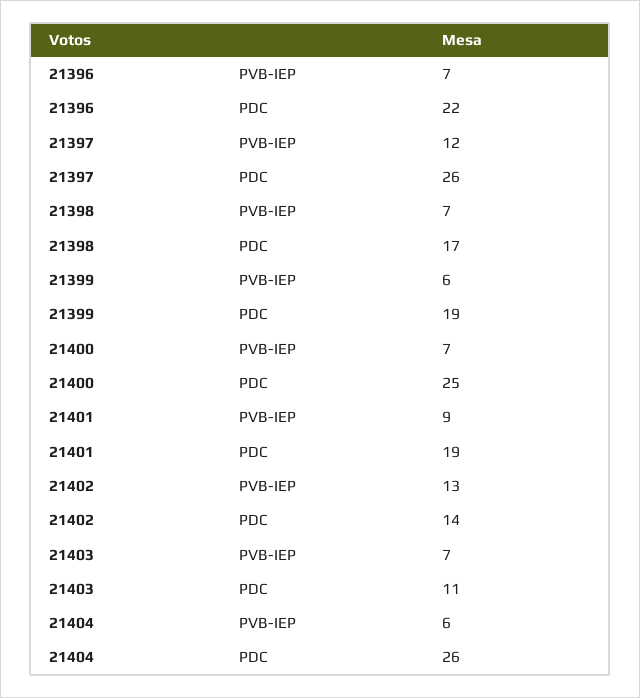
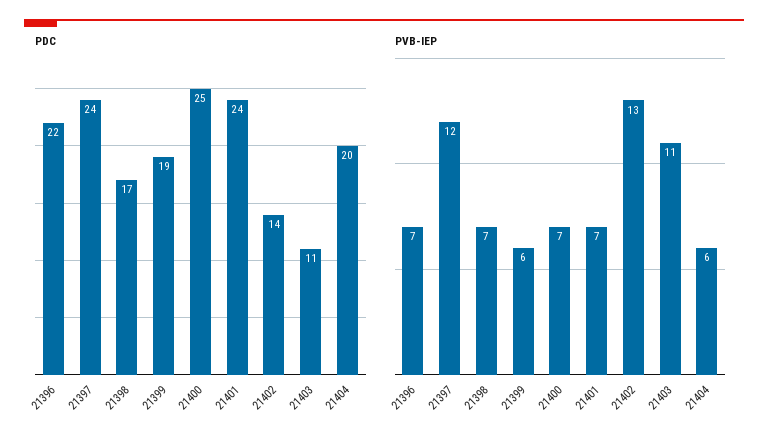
  {
    "PVB-IEP": {
      "21396": 7,
      "21397": 12,
      "21398": 7,
      "21399": 6,
      "21400": 7,
-     "21401": 9,
+     "21401": 7,
      "21402": 13,
-     "21403": 7,
+     "21403": 11,
      "21404": 6
    },
    "PDC": {
      "21396": 22,
-     "21397": 26,
+     "21397": 24,
      "21398": 17,
      "21399": 19,
      "21400": 25,
-     "21401": 19,
+     "21401": 24,
      "21402": 14,
      "21403": 11,
-     "21404": 26
+     "21404": 20
    }
  }

